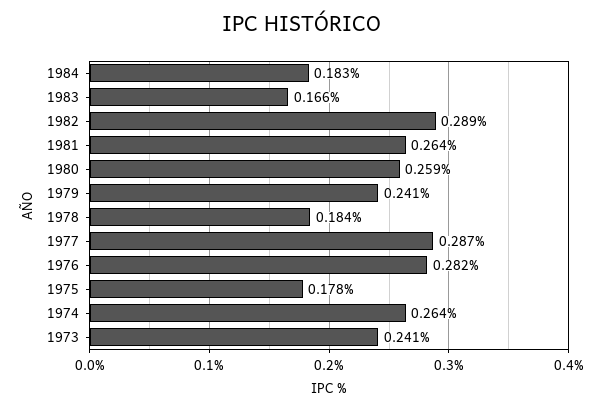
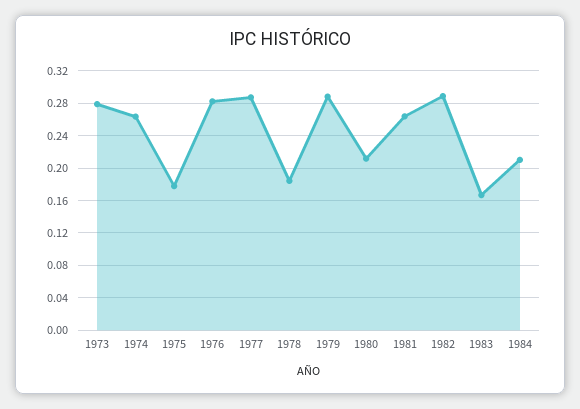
  {
-   "1984": 0.183,
+   "1984": 0.21,
    "1983": 0.166,
    "1982": 0.289,
    "1981": 0.264,
-   "1980": 0.259,
+   "1980": 0.21,
-   "1979": 0.241,
+   "1979": 0.29,
    "1978": 0.184,
    "1977": 0.287,
    "1976": 0.282,
    "1975": 0.178,
    "1974": 0.264,
-   "1973": 0.241
+   "1973": 0.28
  }

